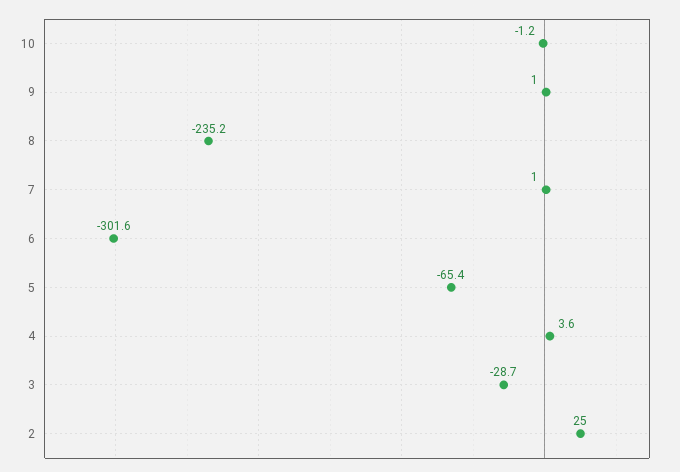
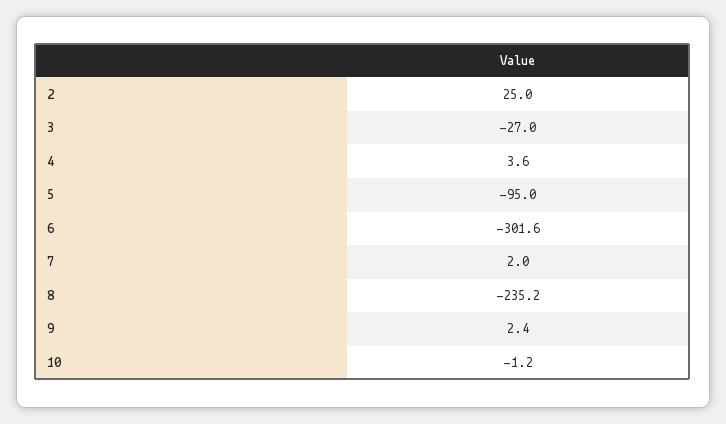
  {
    "10": -1.2,
-   "9": 1,
+   "9": 2.4,
    "8": -235.2,
-   "7": 1,
+   "7": 2,
    "6": -301.6,
-   "5": -65.4,
+   "5": -95,
    "4": 3.6,
-   "3": -28.7,
+   "3": -27,
    "2": 25
  }

